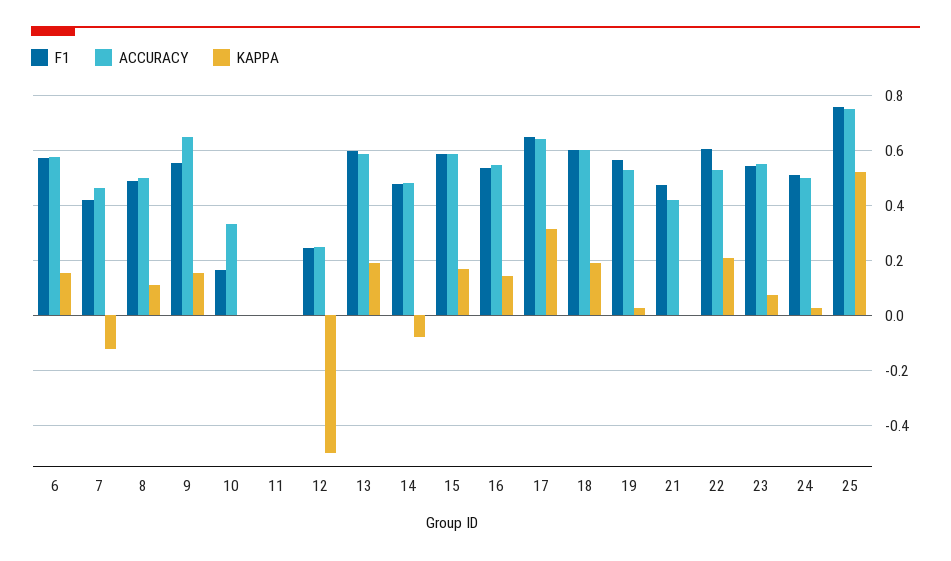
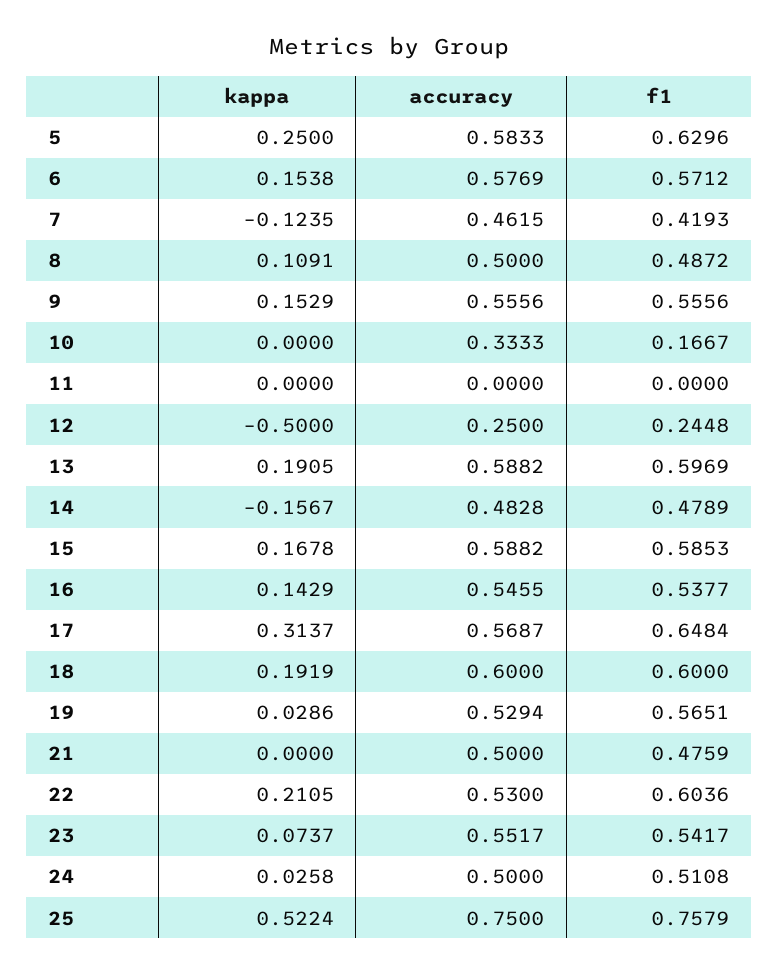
  {
    "F1": {
      "6": 0.5712,
      "7": 0.4193,
      "8": 0.4872,
      "9": 0.5556,
      "10": 0.1667,
      "11": 0,
      "12": 0.2448,
      "13": 0.5969,
      "14": 0.4789,
      "15": 0.5853,
      "16": 0.5377,
      "17": 0.6484,
      "18": 0.6,
      "19": 0.5651,
      "21": 0.4759,
      "22": 0.6036,
      "23": 0.5417,
      "24": 0.5108,
-     "25": 0.7579
+     "25": 0.7579,
+     "5": 0.6296
    },
    "ACCURACY": {
      "6": 0.5769,
      "7": 0.4615,
      "8": 0.5,
-     "9": 0.65,
+     "9": 0.5556,
      "10": 0.3333,
      "11": 0,
      "12": 0.25,
      "13": 0.5882,
      "14": 0.4828,
      "15": 0.5882,
      "16": 0.5455,
-     "17": 0.65,
+     "17": 0.5687,
      "18": 0.6,
      "19": 0.5294,
-     "21": 0.425,
+     "21": 0.5,
      "22": 0.53,
      "23": 0.5517,
      "24": 0.5,
-     "25": 0.75
+     "25": 0.75,
+     "5": 0.5833
    },
    "KAPPA": {
      "6": 0.1538,
      "7": -0.1235,
      "8": 0.1091,
      "9": 0.1529,
      "10": 0,
      "11": 0,
      "12": -0.5,
      "13": 0.1905,
-     "14": -0.075,
+     "14": -0.1567,
      "15": 0.1678,
      "16": 0.1429,
      "17": 0.3137,
      "18": 0.1919,
      "19": 0.0286,
      "21": 0,
      "22": 0.2105,
      "23": 0.0737,
      "24": 0.0258,
-     "25": 0.5224
+     "25": 0.5224,
+     "5": 0.25
    }
  }

